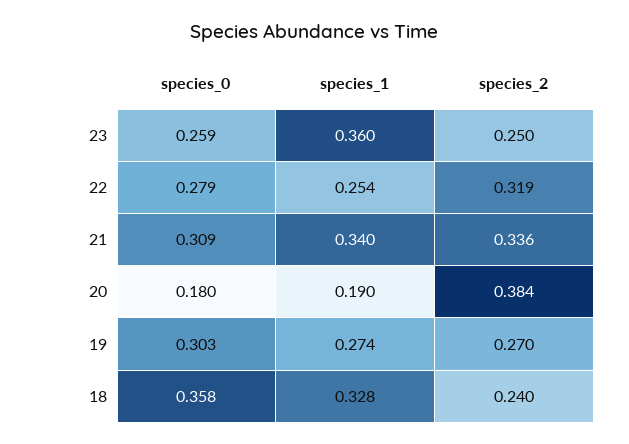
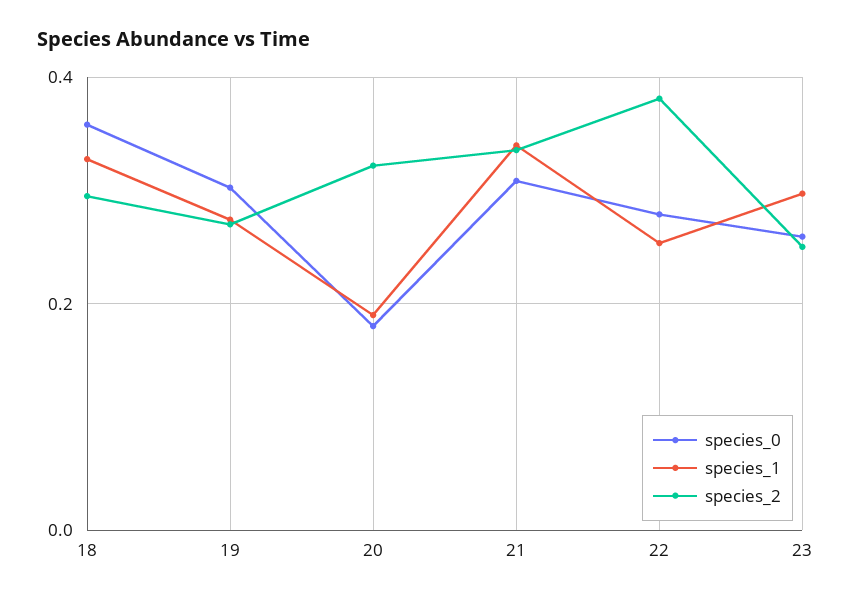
  {
    "species_0": {
      "23": 0.259,
      "22": 0.279,
      "21": 0.309,
      "20": 0.18,
      "19": 0.303,
      "18": 0.358
    },
    "species_1": {
-     "23": 0.36,
+     "23": 0.3,
      "22": 0.254,
      "21": 0.34,
      "20": 0.19,
      "19": 0.274,
      "18": 0.328
    },
    "species_2": {
      "23": 0.25,
-     "22": 0.319,
+     "22": 0.38,
      "21": 0.336,
-     "20": 0.384,
+     "20": 0.32,
      "19": 0.27,
-     "18": 0.24
+     "18": 0.3
    }
  }

